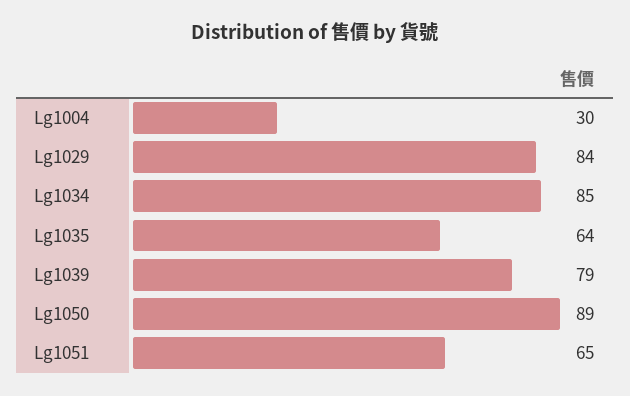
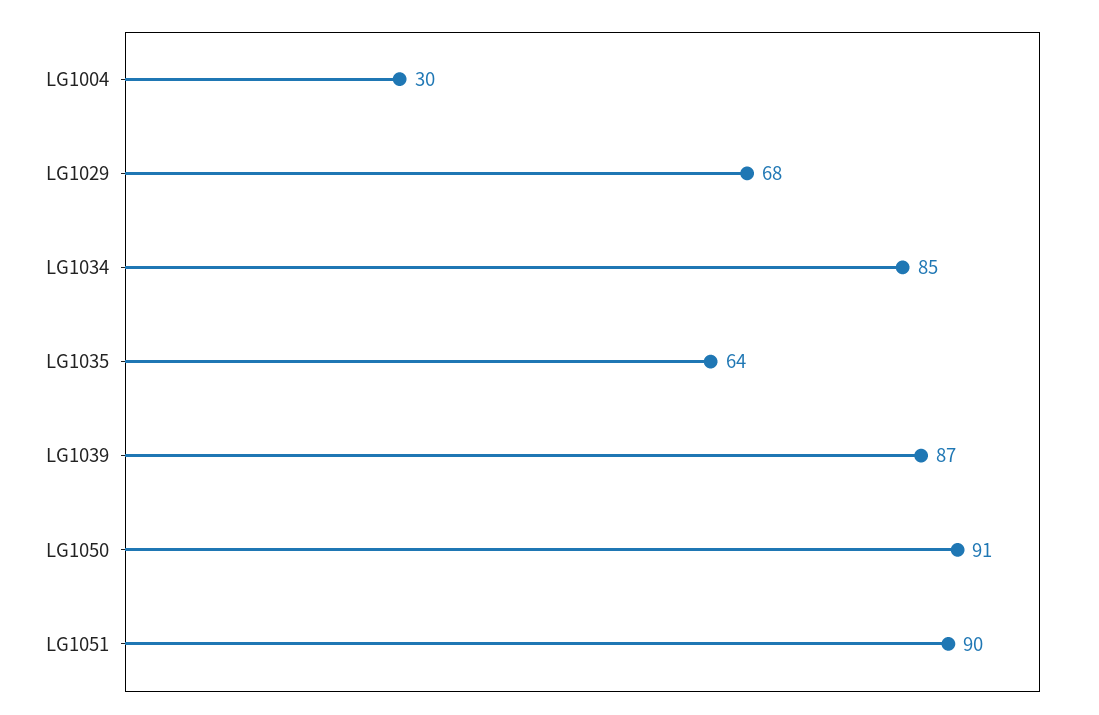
  {
    "Lg1004": 30,
-   "Lg1029": 84,
+   "Lg1029": 68,
    "Lg1034": 85,
    "Lg1035": 64,
-   "Lg1039": 79,
+   "Lg1039": 87,
-   "Lg1050": 89,
+   "Lg1050": 91,
-   "Lg1051": 65
+   "Lg1051": 90
  }

